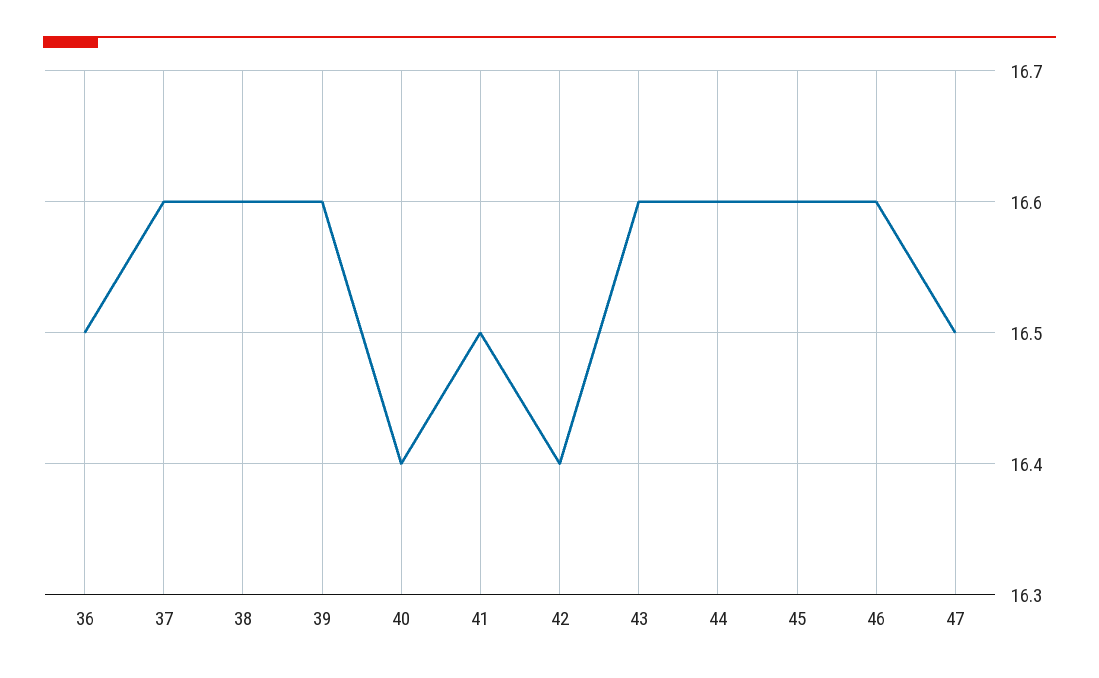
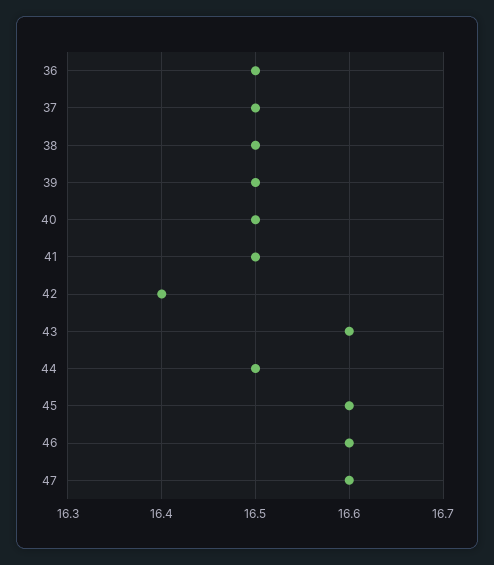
  {
    "36": 16.5,
-   "37": 16.6,
+   "37": 16.5,
-   "38": 16.6,
+   "38": 16.5,
-   "39": 16.6,
+   "39": 16.5,
-   "40": 16.4,
+   "40": 16.5,
    "41": 16.5,
    "42": 16.4,
    "43": 16.6,
-   "44": 16.6,
+   "44": 16.5,
    "45": 16.6,
    "46": 16.6,
-   "47": 16.5
+   "47": 16.6
  }

